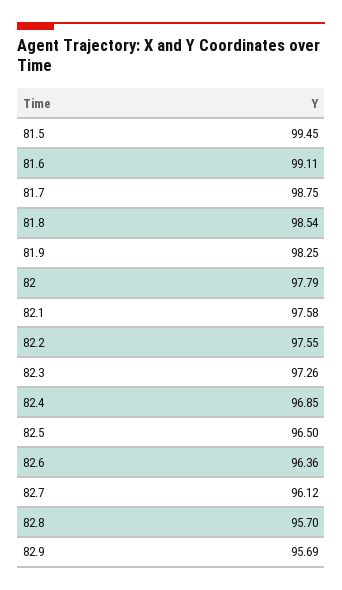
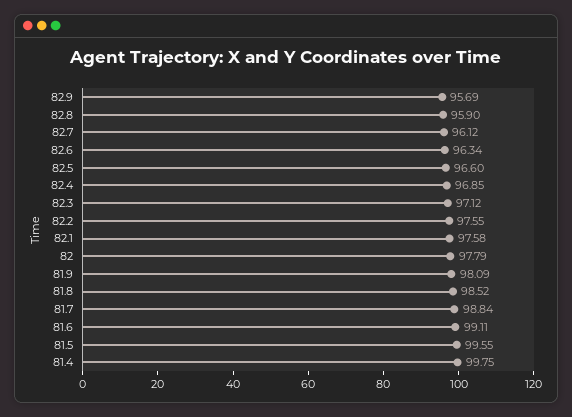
  {
-   "81.5": 99.45,
+   "81.5": 99.55,
    "81.6": 99.11,
-   "81.7": 98.75,
+   "81.7": 98.84,
-   "81.8": 98.54,
+   "81.8": 98.52,
-   "81.9": 98.25,
+   "81.9": 98.09,
    "82": 97.79,
    "82.1": 97.58,
    "82.2": 97.55,
-   "82.3": 97.26,
+   "82.3": 97.12,
    "82.4": 96.85,
-   "82.5": 96.5,
+   "82.5": 96.6,
-   "82.6": 96.36,
+   "82.6": 96.34,
    "82.7": 96.12,
-   "82.8": 95.7,
+   "82.8": 95.9,
-   "82.9": 95.69
+   "82.9": 95.69,
+   "81.4": 99.75
  }

